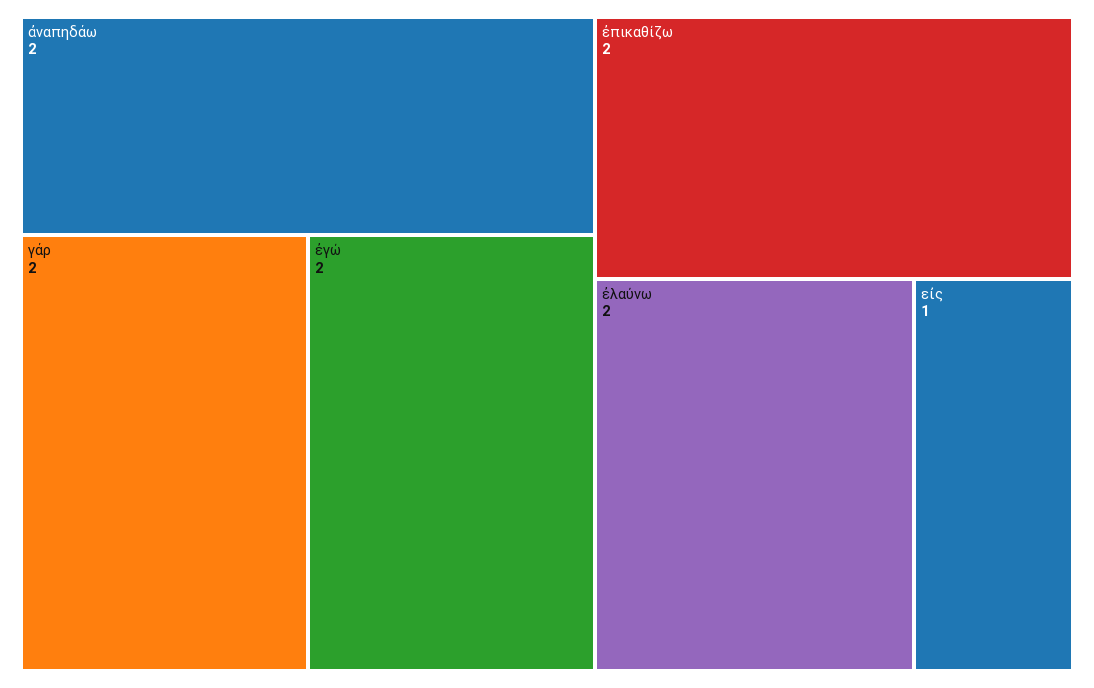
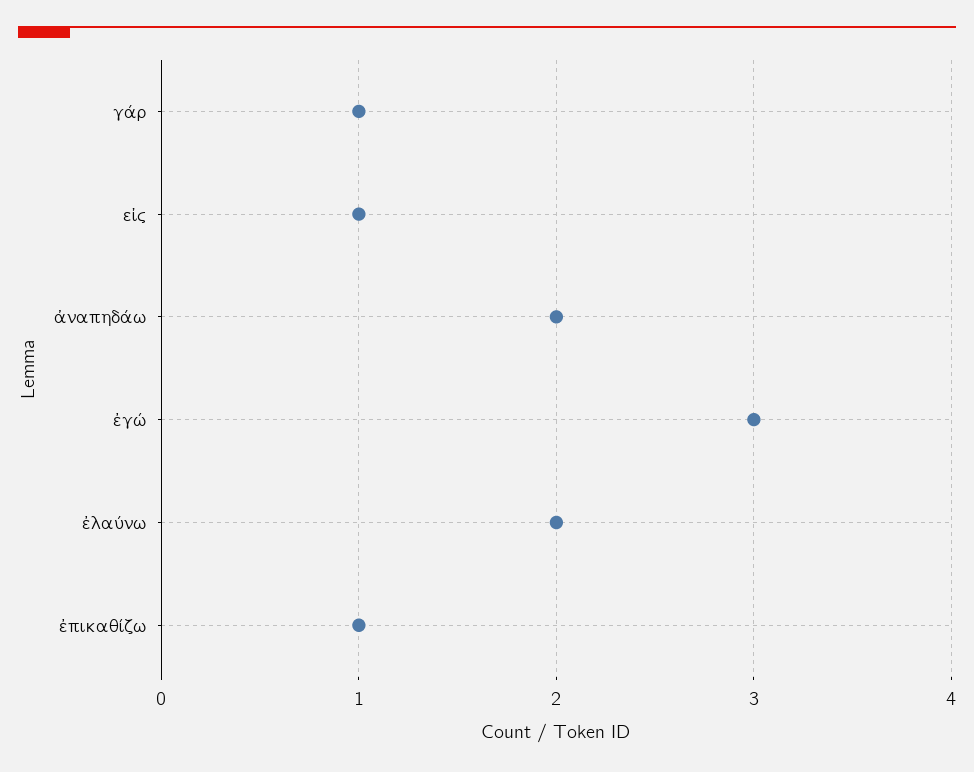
  {
    "ἀναπηδάω": 2,
-   "γάρ": 2,
+   "γάρ": 1,
-   "ἐγώ": 2,
+   "ἐγώ": 3,
-   "ἐπικαθίζω": 2,
+   "ἐπικαθίζω": 1,
    "ἐλαύνω": 2,
    "εἰς": 1
  }

